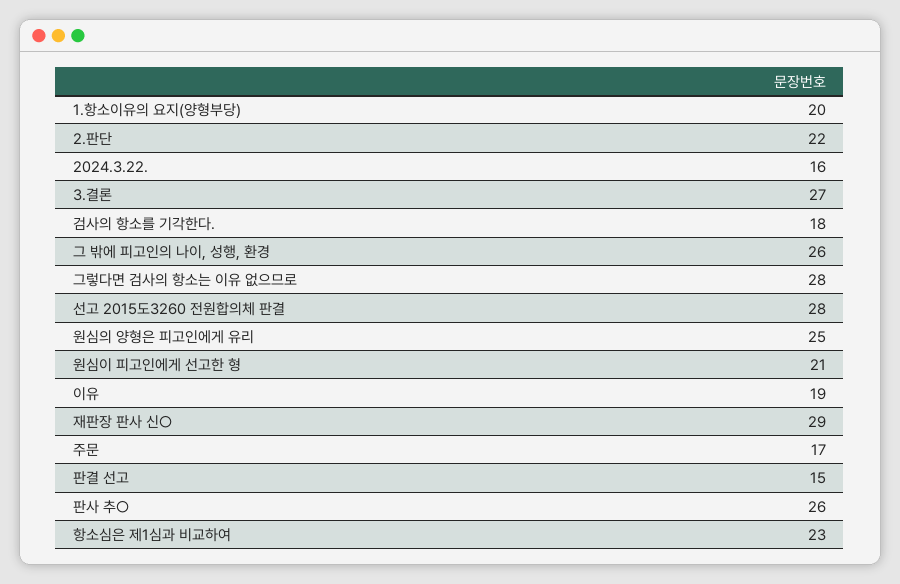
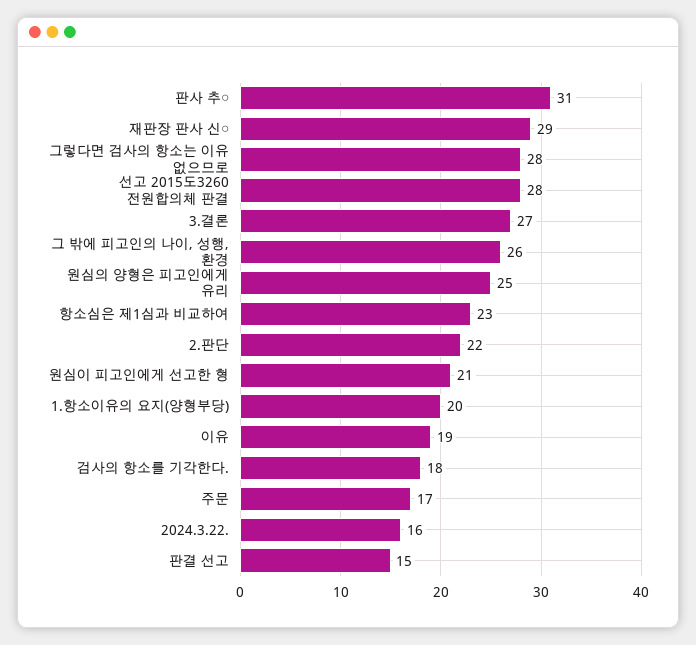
  {
    "1.항소이유의 요지(양형부당)": 20,
    "2.판단": 22,
    "2024.3.22.": 16,
    "3.결론": 27,
    "검사의 항소를 기각한다.": 18,
    "그 밖에 피고인의 나이, 성행, 환경": 26,
    "그렇다면 검사의 항소는 이유 없으므로": 28,
    "선고 2015도3260 전원합의체 판결": 28,
    "원심의 양형은 피고인에게 유리": 25,
    "원심이 피고인에게 선고한 형": 21,
    "이유": 19,
    "재판장 판사 신○": 29,
    "주문": 17,
    "판결 선고": 15,
-   "판사 추○": 26,
+   "판사 추○": 31,
    "항소심은 제1심과 비교하여": 23
  }

